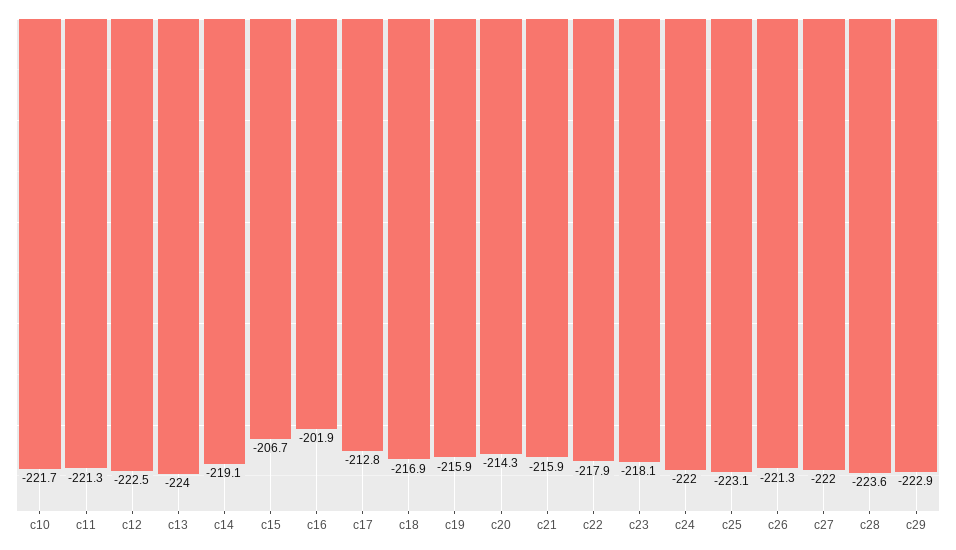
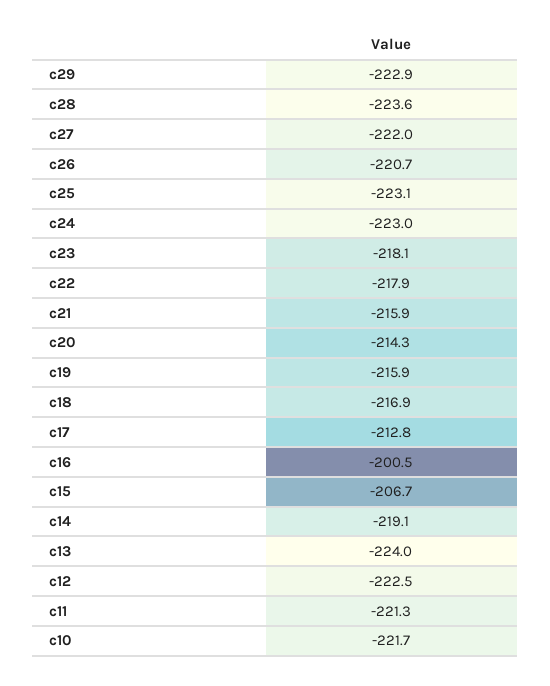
  {
    "c10": -221.7,
    "c11": -221.3,
    "c12": -222.5,
    "c13": -224,
    "c14": -219.1,
    "c15": -206.7,
-   "c16": -201.9,
+   "c16": -200.5,
    "c17": -212.8,
    "c18": -216.9,
    "c19": -215.9,
    "c20": -214.3,
    "c21": -215.9,
    "c22": -217.9,
    "c23": -218.1,
-   "c24": -222,
+   "c24": -223,
    "c25": -223.1,
-   "c26": -221.3,
+   "c26": -220.7,
    "c27": -222,
    "c28": -223.6,
    "c29": -222.9
  }

